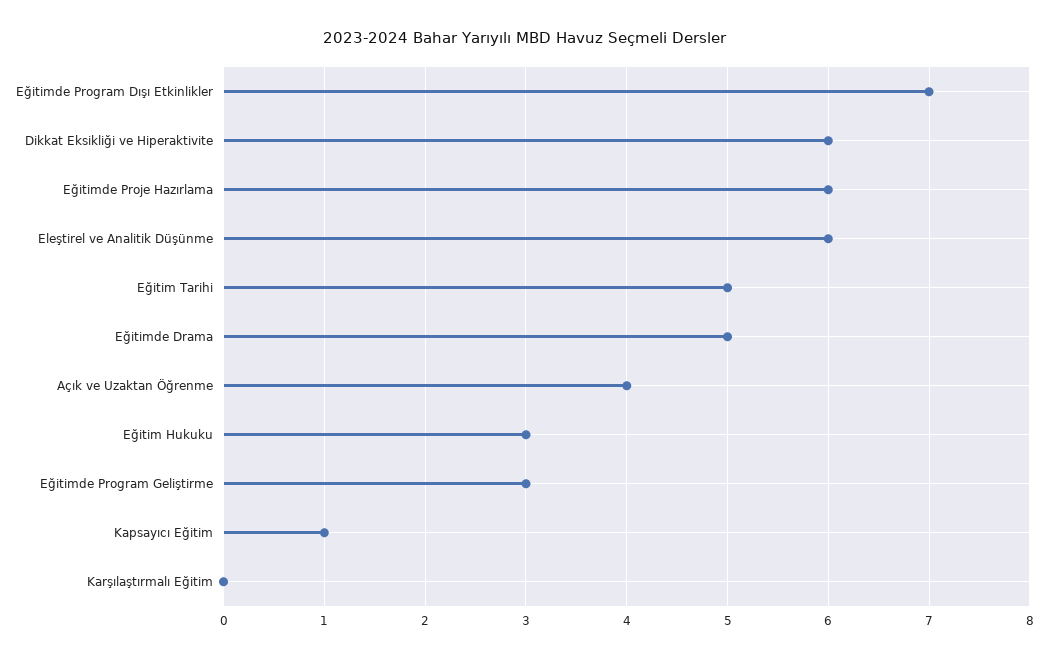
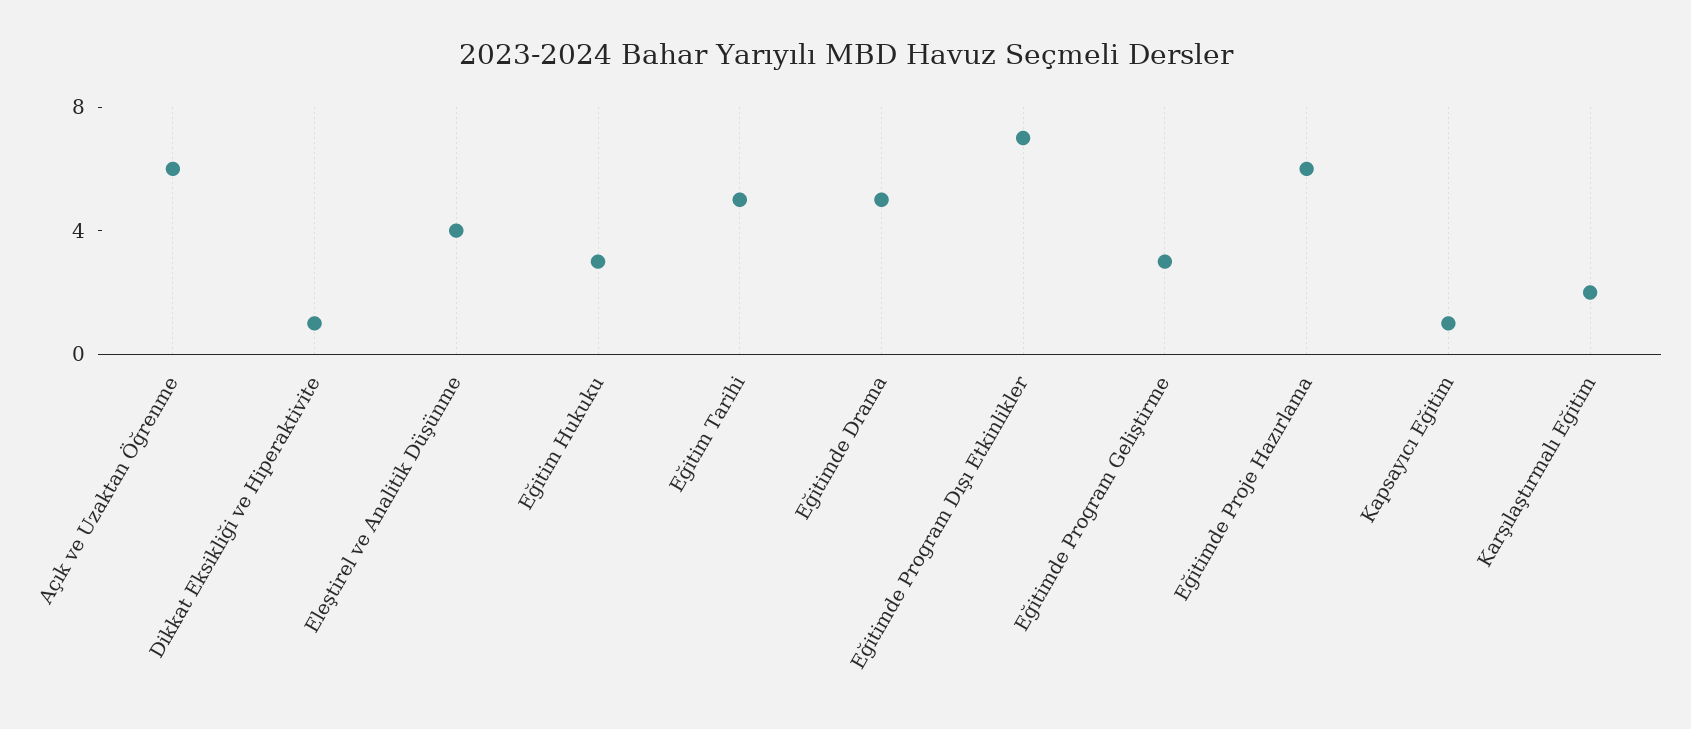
  {
    "Eğitimde Program Dışı Etkinlikler": 7,
-   "Dikkat Eksikliği ve Hiperaktivite": 6,
+   "Dikkat Eksikliği ve Hiperaktivite": 1,
    "Eğitimde Proje Hazırlama": 6,
-   "Eleştirel ve Analitik Düşünme": 6,
+   "Eleştirel ve Analitik Düşünme": 4,
    "Eğitim Tarihi": 5,
    "Eğitimde Drama": 5,
-   "Açık ve Uzaktan Öğrenme": 4,
+   "Açık ve Uzaktan Öğrenme": 6,
    "Eğitim Hukuku": 3,
    "Eğitimde Program Geliştirme": 3,
    "Kapsayıcı Eğitim": 1,
-   "Karşılaştırmalı Eğitim": 0
+   "Karşılaştırmalı Eğitim": 2
  }

